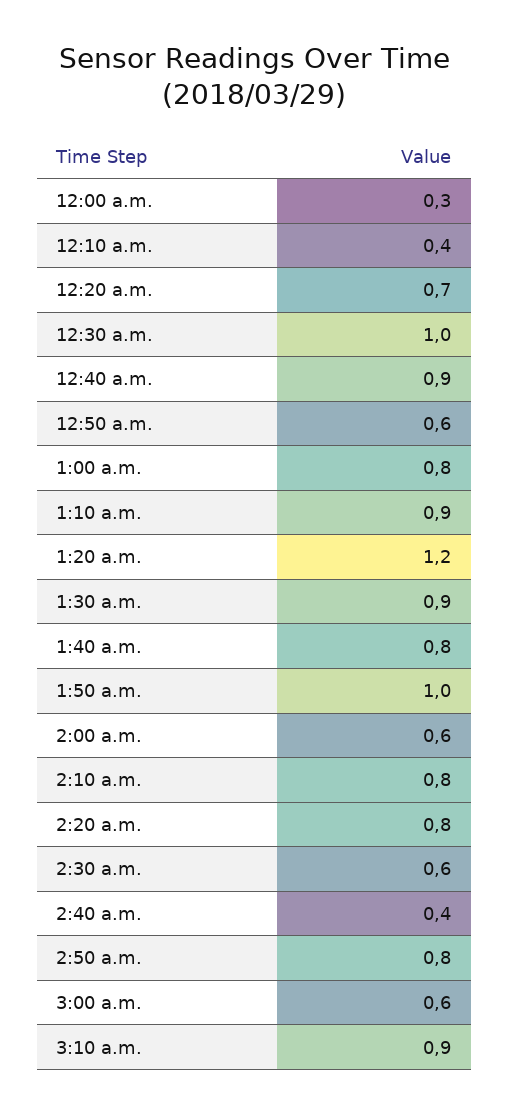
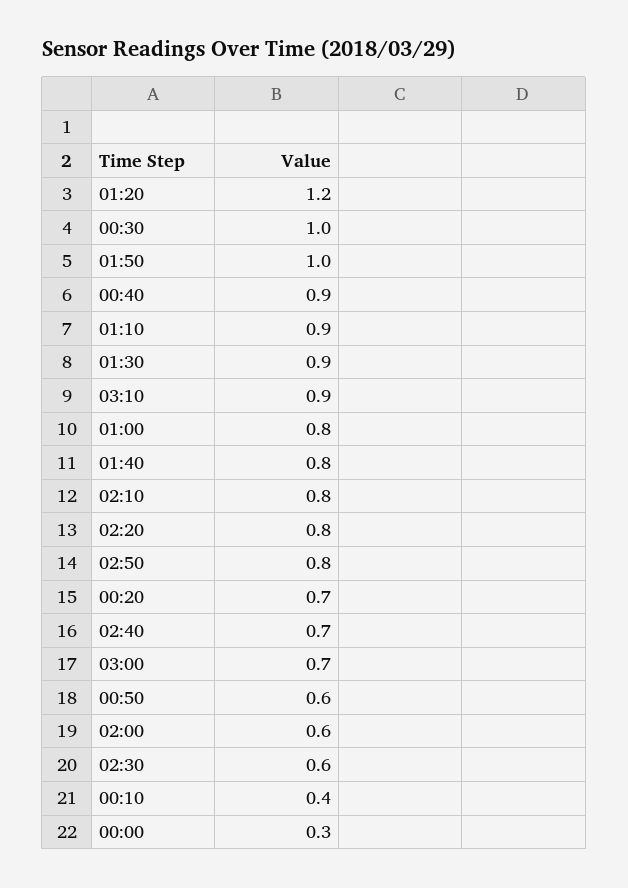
  {
    "12:00 a.m.": 0.3,
    "12:10 a.m.": 0.4,
    "12:20 a.m.": 0.7,
    "12:30 a.m.": 1,
    "12:40 a.m.": 0.9,
    "12:50 a.m.": 0.6,
    "1:00 a.m.": 0.8,
    "1:10 a.m.": 0.9,
    "1:20 a.m.": 1.2,
    "1:30 a.m.": 0.9,
    "1:40 a.m.": 0.8,
    "1:50 a.m.": 1,
    "2:00 a.m.": 0.6,
    "2:10 a.m.": 0.8,
    "2:20 a.m.": 0.8,
    "2:30 a.m.": 0.6,
-   "2:40 a.m.": 0.4,
+   "2:40 a.m.": 0.7,
    "2:50 a.m.": 0.8,
-   "3:00 a.m.": 0.6,
+   "3:00 a.m.": 0.7,
    "3:10 a.m.": 0.9
  }

